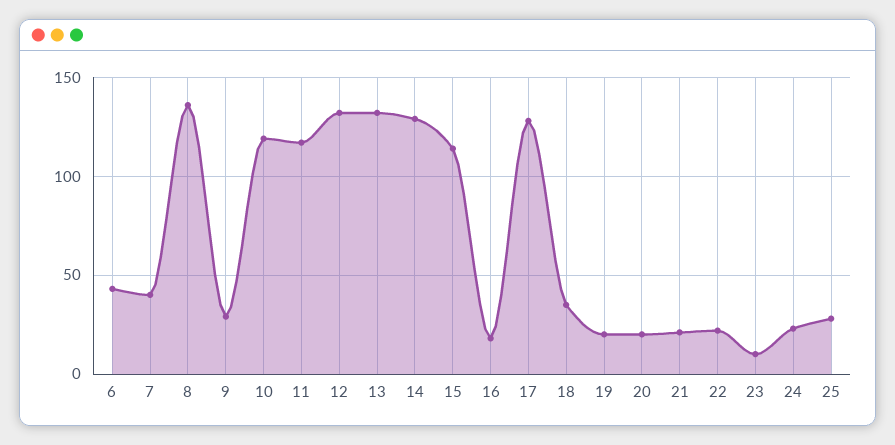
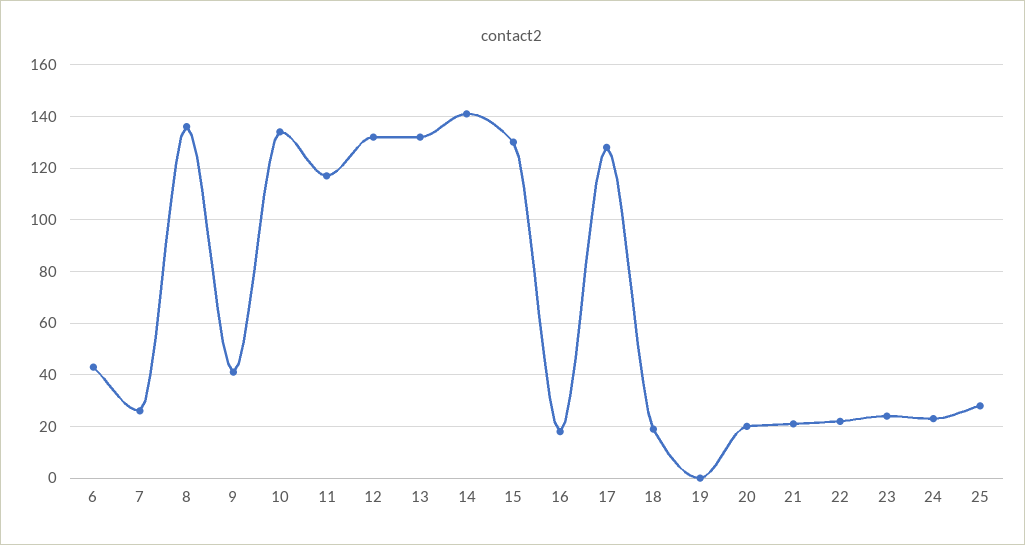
  {
    "6": 45,
-   "7": 40,
+   "7": 25,
    "8": 135,
-   "9": 30,
+   "9": 40,
-   "10": 120,
+   "10": 135,
    "11": 115,
    "12": 130,
    "13": 130,
-   "14": 130,
+   "14": 140,
-   "15": 115,
+   "15": 130,
    "16": 20,
    "17": 130,
-   "18": 35,
+   "18": 20,
-   "19": 20,
+   "19": 0,
    "20": 20,
    "21": 20,
    "22": 20,
-   "23": 10,
+   "23": 25,
    "24": 25,
    "25": 30
  }

